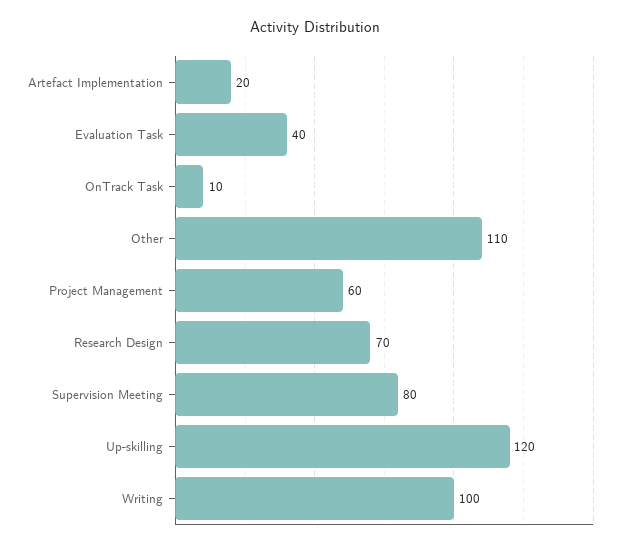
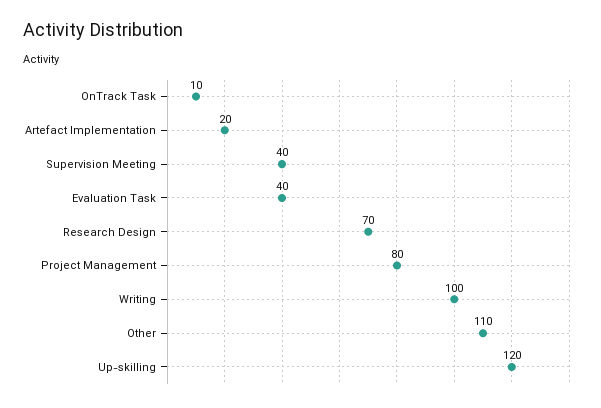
  {
    "Artefact Implementation": 20,
    "Evaluation Task": 40,
    "OnTrack Task": 10,
    "Other": 110,
-   "Project Management": 60,
+   "Project Management": 80,
    "Research Design": 70,
-   "Supervision Meeting": 80,
+   "Supervision Meeting": 40,
    "Up-skilling": 120,
    "Writing": 100
  }

